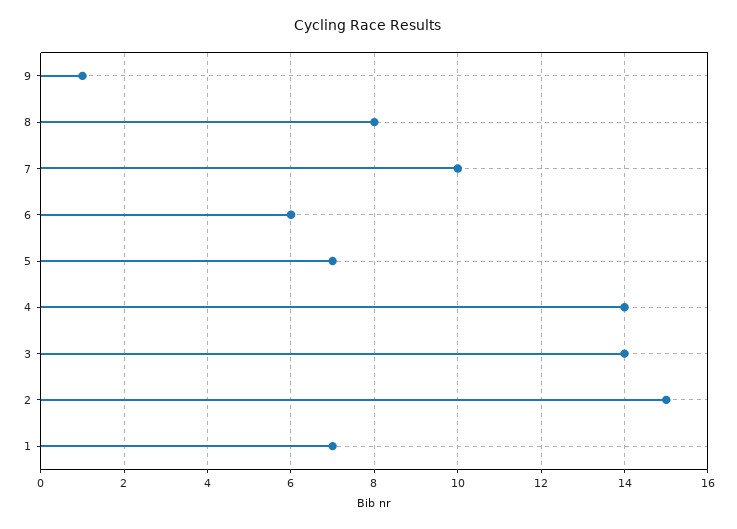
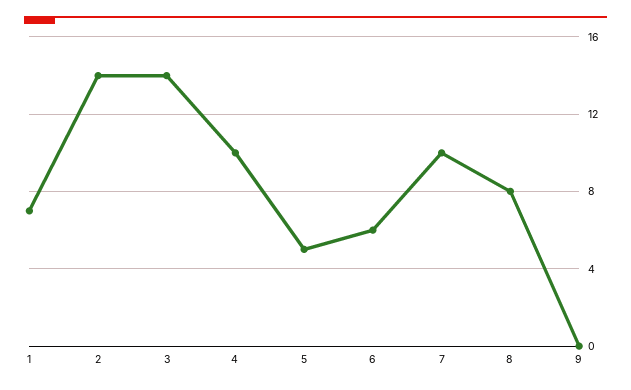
  {
-   "9": 1,
+   "9": 0,
    "8": 8,
    "7": 10,
    "6": 6,
-   "5": 7,
+   "5": 5,
-   "4": 14,
+   "4": 10,
    "3": 14,
-   "2": 15,
+   "2": 14,
    "1": 7
  }

